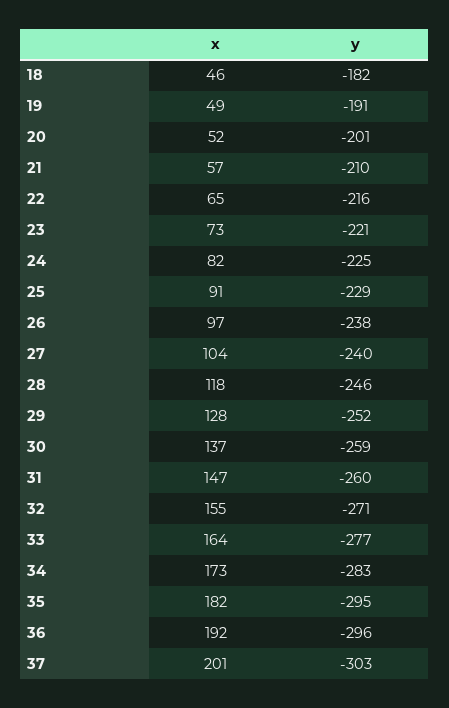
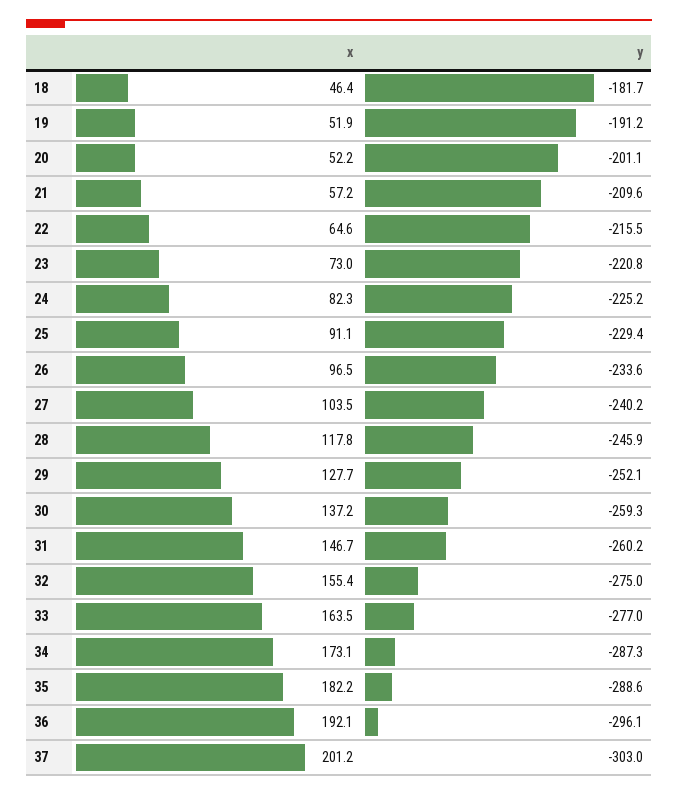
  {
    "x": {
      "18": 46.4,
-     "19": 49,
+     "19": 51.9,
      "20": 52.2,
      "21": 57.2,
      "22": 64.6,
      "23": 73,
      "24": 82.3,
      "25": 91.1,
      "26": 96.5,
      "27": 103.5,
      "28": 117.8,
      "29": 127.7,
      "30": 137.2,
      "31": 146.7,
      "32": 155.4,
      "33": 163.5,
      "34": 173.1,
      "35": 182.2,
      "36": 192.1,
      "37": 201.2
    },
    "y": {
      "18": -181.7,
      "19": -191.2,
      "20": -201.1,
      "21": -209.6,
      "22": -215.5,
      "23": -220.8,
      "24": -225.2,
      "25": -229.4,
-     "26": -238,
+     "26": -233.6,
      "27": -240.2,
      "28": -245.9,
      "29": -252.1,
      "30": -259.3,
      "31": -260.2,
-     "32": -271,
+     "32": -275,
      "33": -277,
-     "34": -283,
+     "34": -287.3,
-     "35": -295,
+     "35": -288.6,
      "36": -296.1,
      "37": -303
    }
  }

